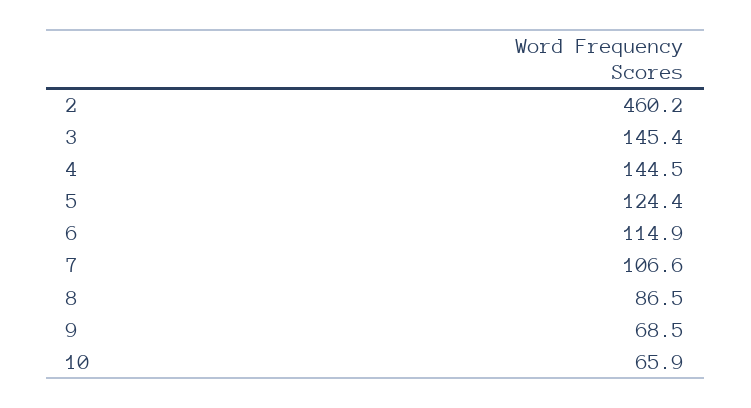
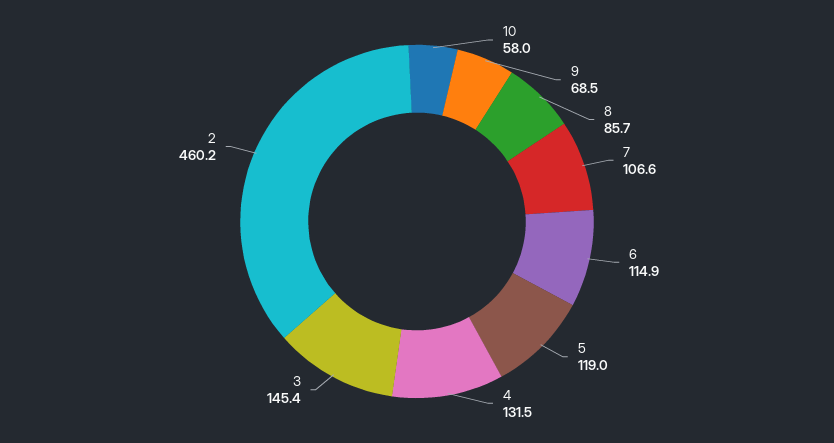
  {
    "2": 460.2,
    "3": 145.4,
-   "4": 144.5,
+   "4": 131.5,
-   "5": 124.4,
+   "5": 119,
    "6": 114.9,
    "7": 106.6,
-   "8": 86.5,
+   "8": 85.7,
    "9": 68.5,
-   "10": 65.9
+   "10": 58
  }

